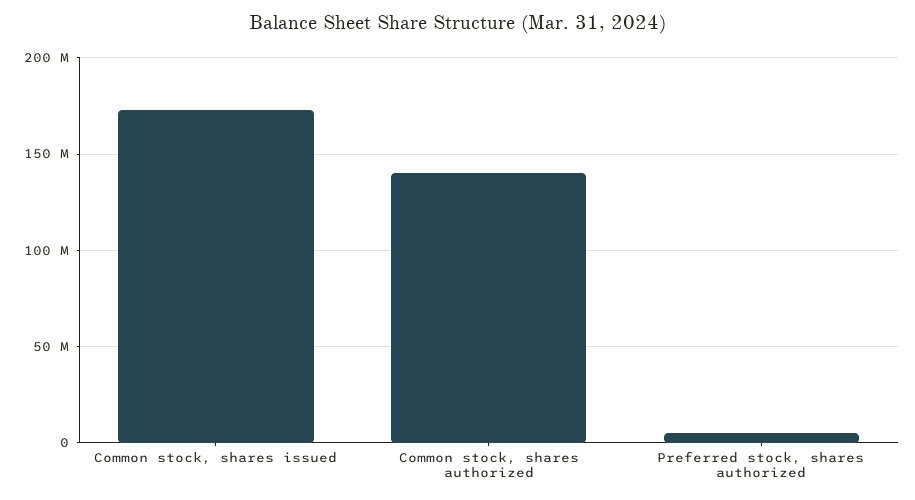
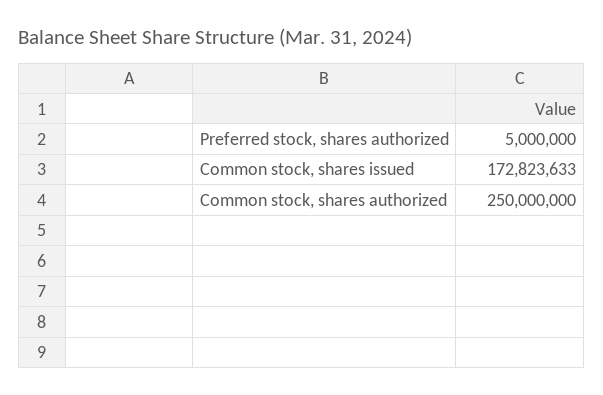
  {
    "Common stock, shares issued": 172823633,
-   "Common stock, shares authorized": 140000000,
+   "Common stock, shares authorized": 250000000,
    "Preferred stock, shares authorized": 5000000
  }

